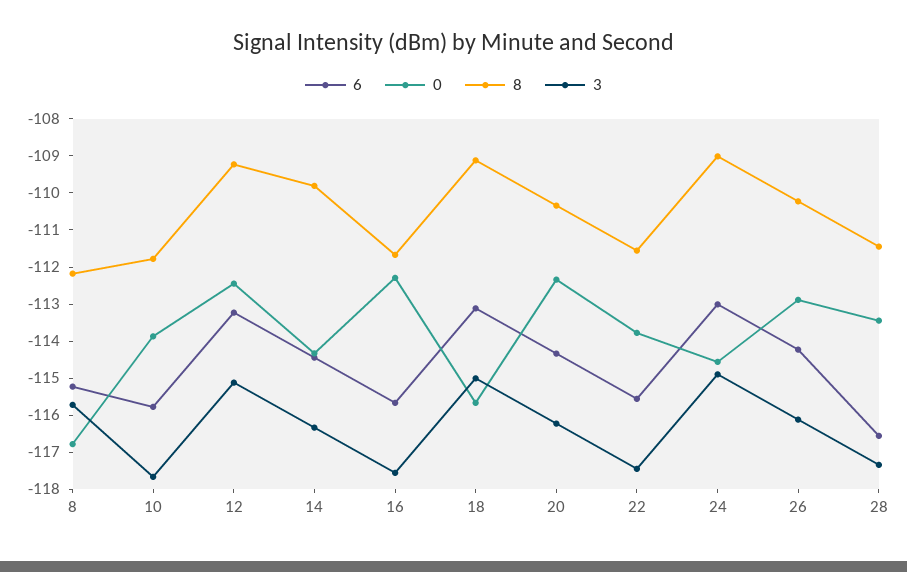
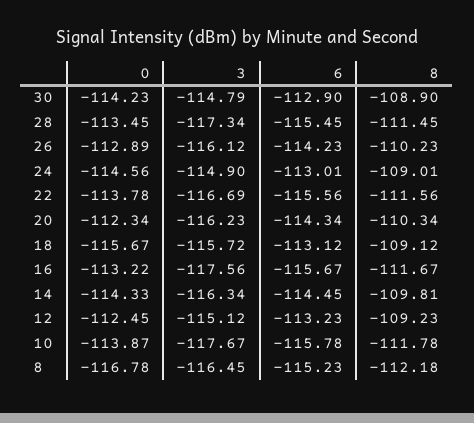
  {
    "6": {
      "8": -115.23,
      "10": -115.78,
      "12": -113.23,
      "14": -114.45,
      "16": -115.67,
      "18": -113.12,
      "20": -114.34,
      "22": -115.56,
      "24": -113.01,
      "26": -114.23,
-     "28": -116.5
+     "28": -115.45,
+     "30": -112.9
    },
    "0": {
      "8": -116.78,
      "10": -113.87,
      "12": -112.45,
      "14": -114.33,
-     "16": -112.25,
+     "16": -113.22,
      "18": -115.67,
      "20": -112.34,
      "22": -113.78,
      "24": -114.56,
      "26": -112.89,
-     "28": -113.45
+     "28": -113.45,
+     "30": -114.23
    },
    "8": {
      "8": -112.18,
      "10": -111.78,
      "12": -109.23,
      "14": -109.81,
      "16": -111.67,
      "18": -109.12,
      "20": -110.34,
      "22": -111.56,
      "24": -109.01,
      "26": -110.23,
-     "28": -111.45
+     "28": -111.45,
+     "30": -108.9
    },
    "3": {
-     "8": -115.75,
+     "8": -116.45,
      "10": -117.67,
      "12": -115.12,
      "14": -116.34,
      "16": -117.56,
-     "18": -115,
+     "18": -115.72,
      "20": -116.23,
-     "22": -117.5,
+     "22": -116.69,
      "24": -114.9,
      "26": -116.12,
-     "28": -117.34
+     "28": -117.34,
+     "30": -114.79
    }
  }

